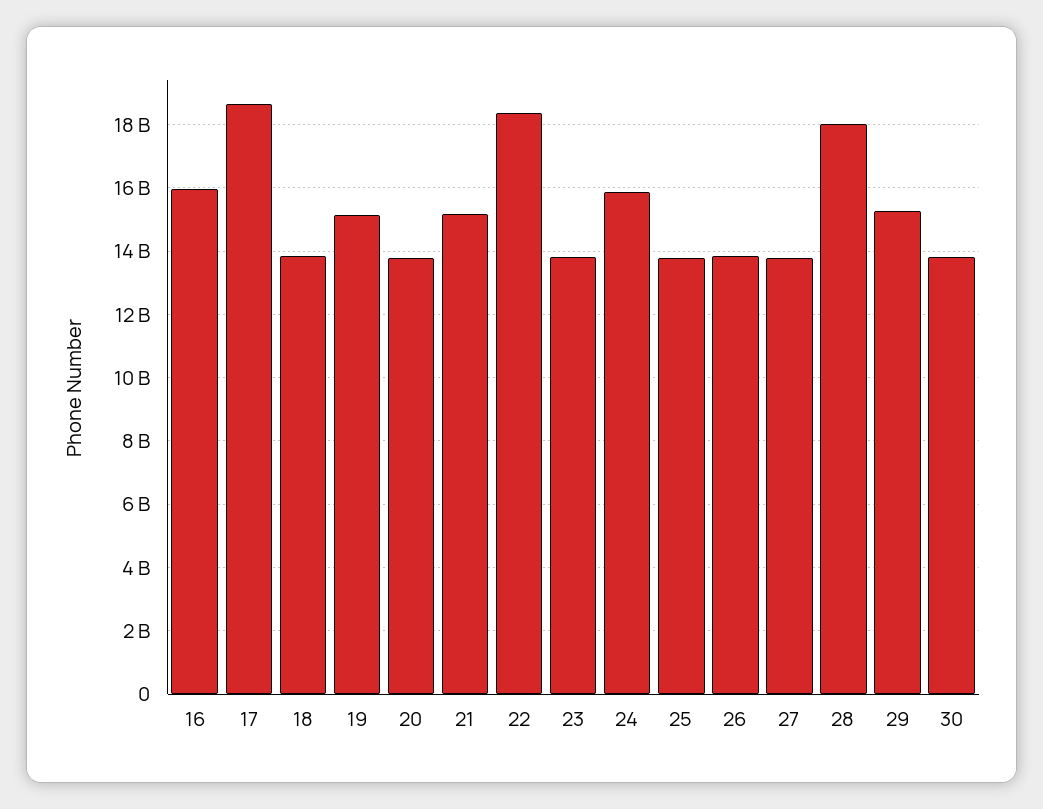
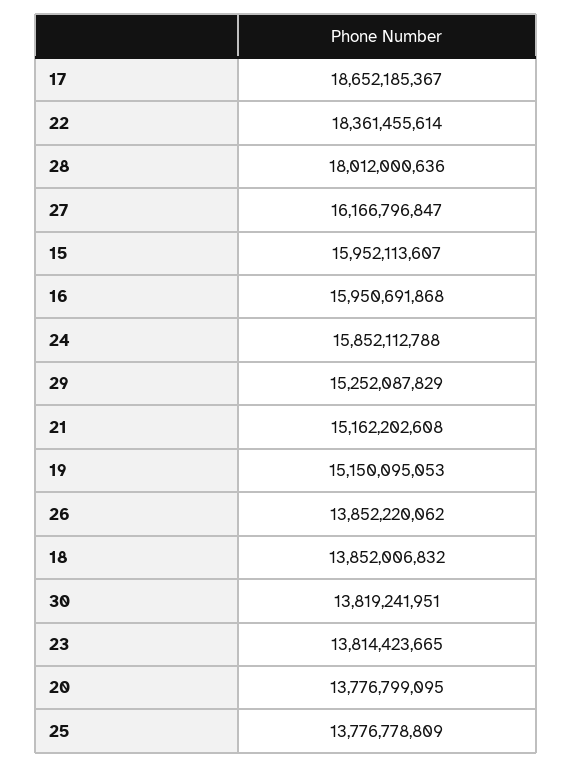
  {
    "16": 15950691868,
    "17": 18652185367,
    "18": 13852006832,
    "19": 15150095053,
    "20": 13776799095,
    "21": 15162202608,
    "22": 18361455614,
    "23": 13814423665,
    "24": 15852112788,
    "25": 13776778809,
    "26": 13852220062,
-   "27": 13800000000,
+   "27": 16166796847,
    "28": 18012000636,
    "29": 15252087829,
-   "30": 13819241951
+   "30": 13819241951,
+   "15": 15952113607
  }

